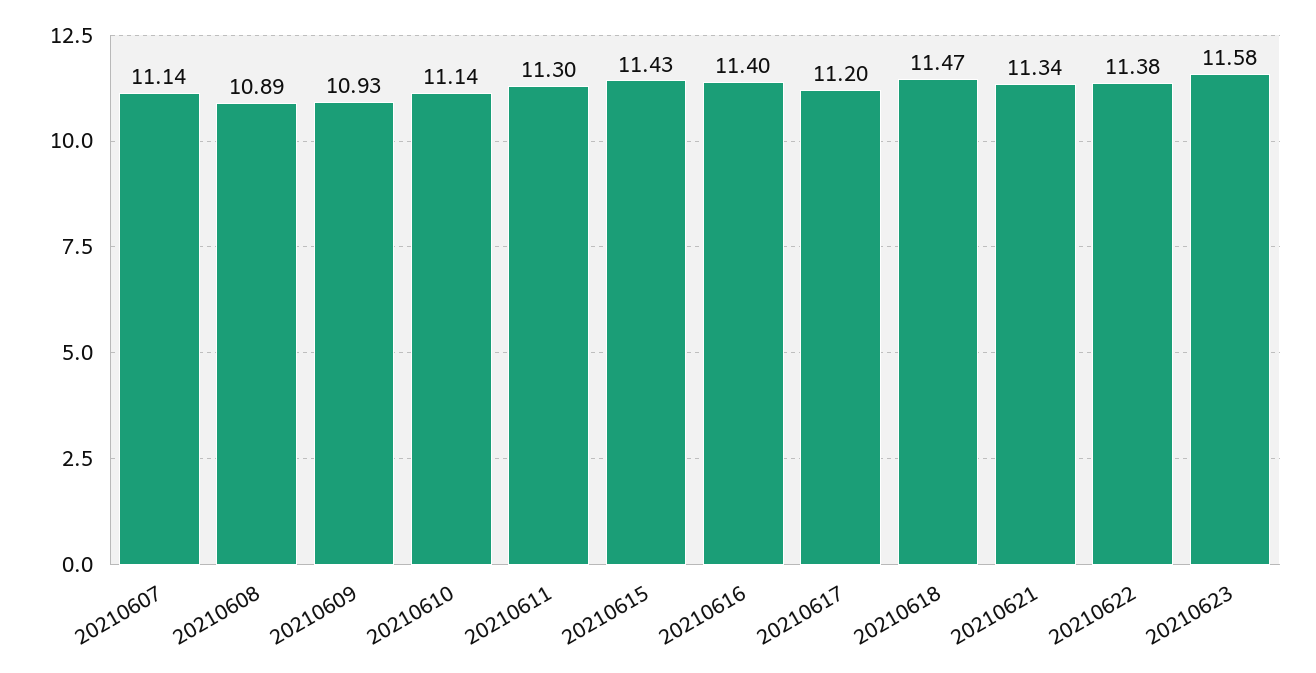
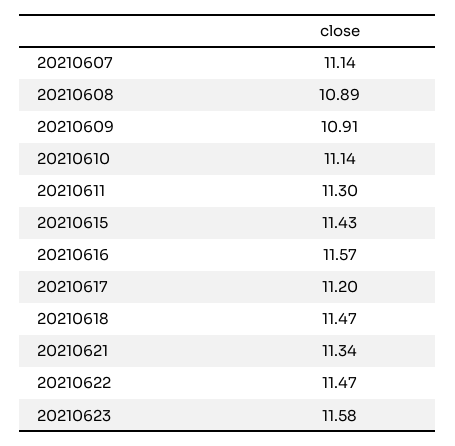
  {
    "20210607": 11.14,
    "20210608": 10.89,
-   "20210609": 10.93,
+   "20210609": 10.91,
    "20210610": 11.14,
    "20210611": 11.3,
    "20210615": 11.43,
-   "20210616": 11.4,
+   "20210616": 11.57,
    "20210617": 11.2,
    "20210618": 11.47,
    "20210621": 11.34,
-   "20210622": 11.38,
+   "20210622": 11.47,
    "20210623": 11.58
  }

